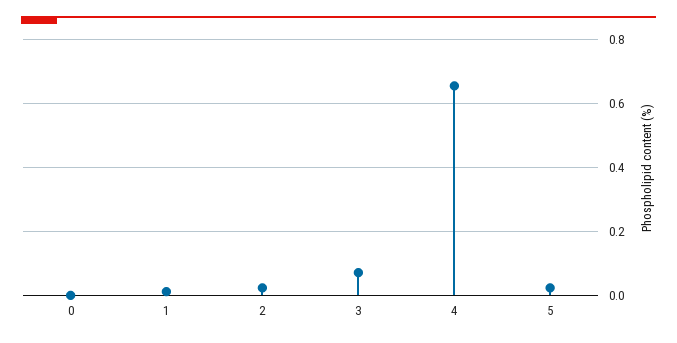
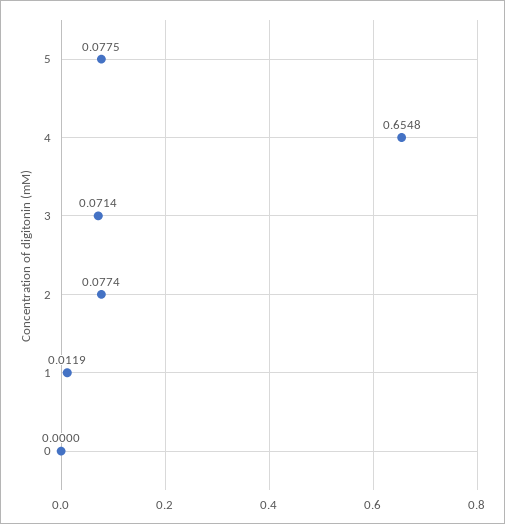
  {
    "0": 0,
    "1": 0.0119,
-   "2": 0.02,
+   "2": 0.0774,
    "3": 0.0714,
    "4": 0.6548,
-   "5": 0.02
+   "5": 0.0775
  }

